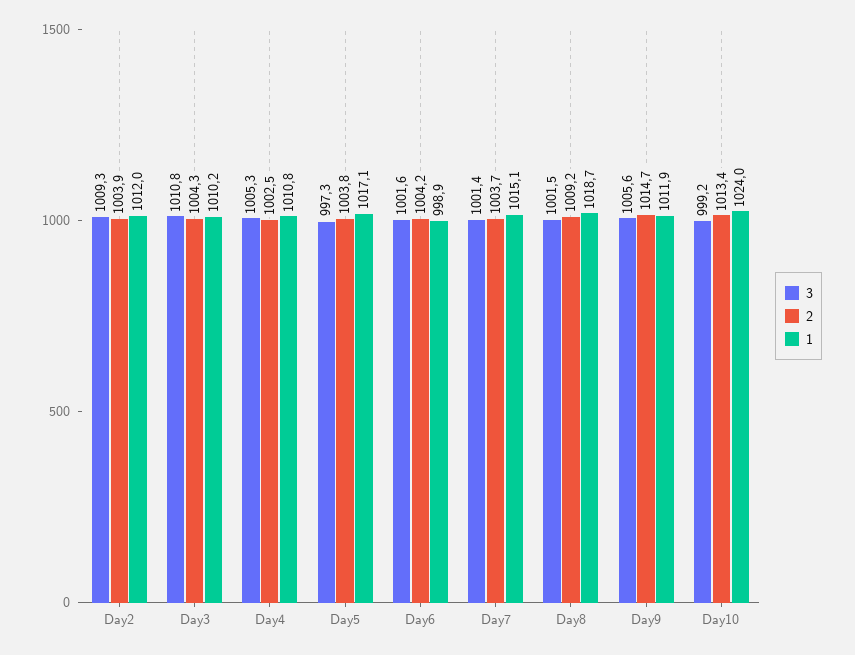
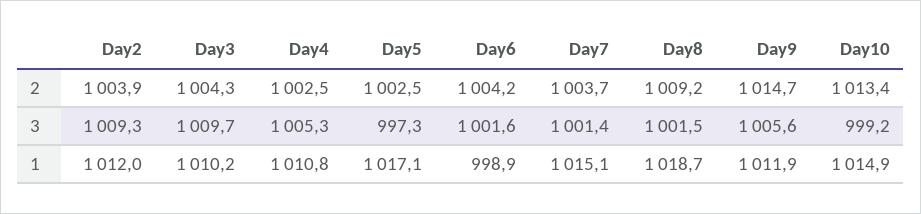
  {
    "3": {
      "Day2": 1009.3,
-     "Day3": 1010.8,
+     "Day3": 1009.7,
      "Day4": 1005.3,
      "Day5": 997.3,
      "Day6": 1001.6,
      "Day7": 1001.4,
      "Day8": 1001.5,
      "Day9": 1005.6,
      "Day10": 999.2
    },
    "2": {
      "Day2": 1003.9,
      "Day3": 1004.3,
      "Day4": 1002.5,
-     "Day5": 1003.8,
+     "Day5": 1002.5,
      "Day6": 1004.2,
      "Day7": 1003.7,
      "Day8": 1009.2,
      "Day9": 1014.7,
      "Day10": 1013.4
    },
    "1": {
      "Day2": 1012,
      "Day3": 1010.2,
      "Day4": 1010.8,
      "Day5": 1017.1,
      "Day6": 998.9,
      "Day7": 1015.1,
      "Day8": 1018.7,
      "Day9": 1011.9,
-     "Day10": 1024
+     "Day10": 1014.9
    }
  }

